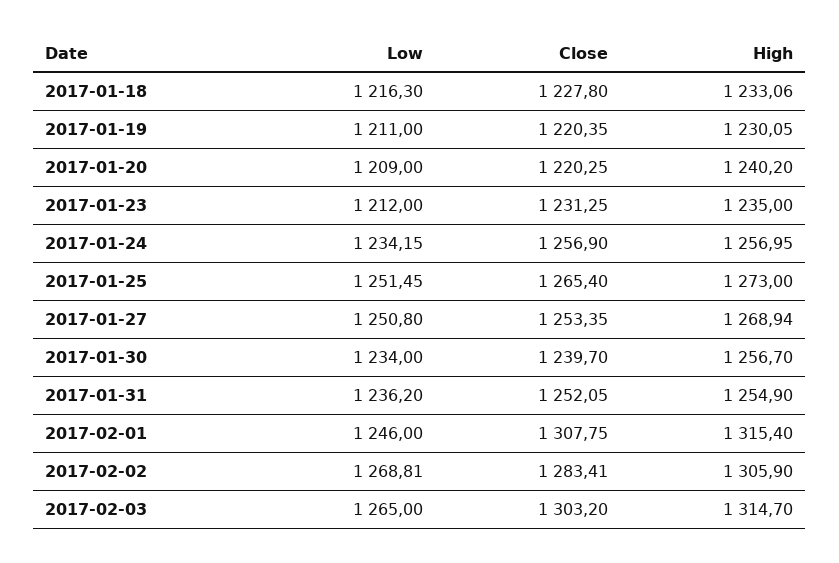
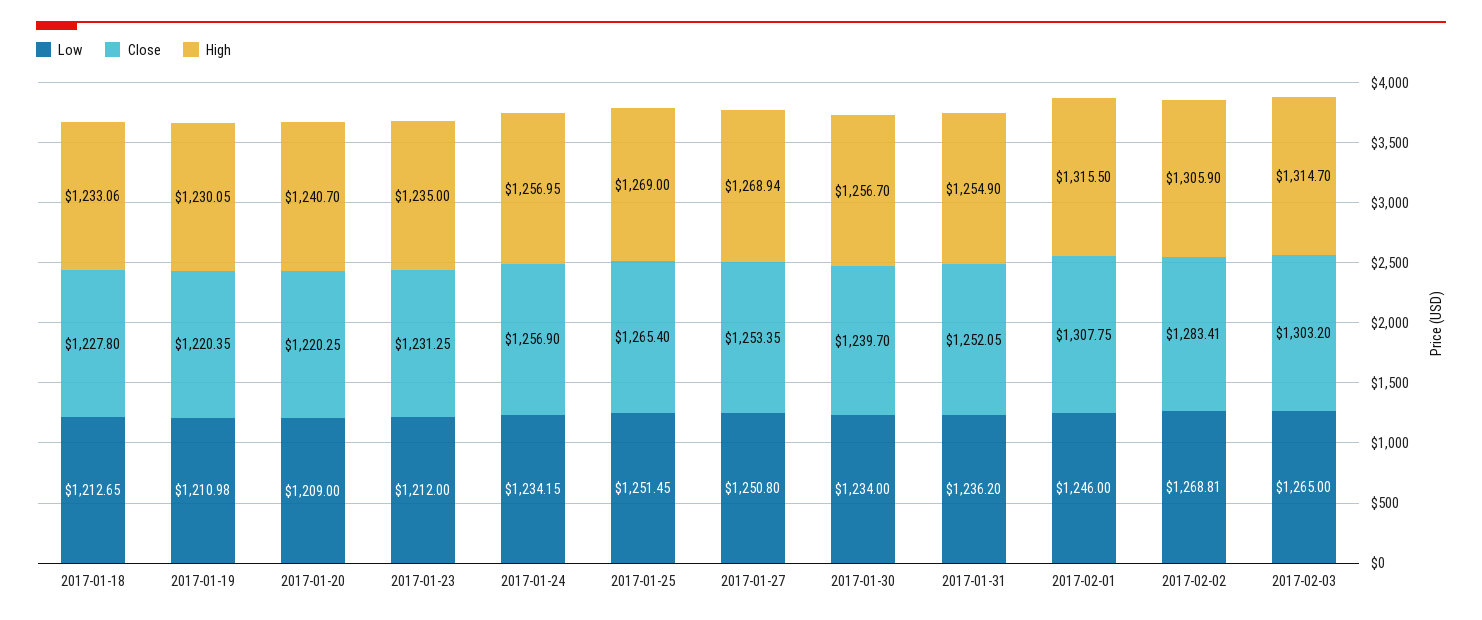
  {
    "Low": {
-     "2017-01-18": 1216.3,
+     "2017-01-18": 1212.65,
-     "2017-01-19": 1211,
+     "2017-01-19": 1210.98,
      "2017-01-20": 1209,
      "2017-01-23": 1212,
      "2017-01-24": 1234.15,
      "2017-01-25": 1251.45,
      "2017-01-27": 1250.8,
      "2017-01-30": 1234,
      "2017-01-31": 1236.2,
      "2017-02-01": 1246,
      "2017-02-02": 1268.81,
      "2017-02-03": 1265
    },
    "Close": {
      "2017-01-18": 1227.8,
      "2017-01-19": 1220.35,
      "2017-01-20": 1220.25,
      "2017-01-23": 1231.25,
      "2017-01-24": 1256.9,
      "2017-01-25": 1265.4,
      "2017-01-27": 1253.35,
      "2017-01-30": 1239.7,
      "2017-01-31": 1252.05,
      "2017-02-01": 1307.75,
      "2017-02-02": 1283.41,
      "2017-02-03": 1303.2
    },
    "High": {
      "2017-01-18": 1233.06,
      "2017-01-19": 1230.05,
-     "2017-01-20": 1240.2,
+     "2017-01-20": 1240.7,
      "2017-01-23": 1235,
      "2017-01-24": 1256.95,
-     "2017-01-25": 1273,
+     "2017-01-25": 1269,
      "2017-01-27": 1268.94,
      "2017-01-30": 1256.7,
      "2017-01-31": 1254.9,
-     "2017-02-01": 1315.4,
+     "2017-02-01": 1315.5,
      "2017-02-02": 1305.9,
      "2017-02-03": 1314.7
    }
  }

